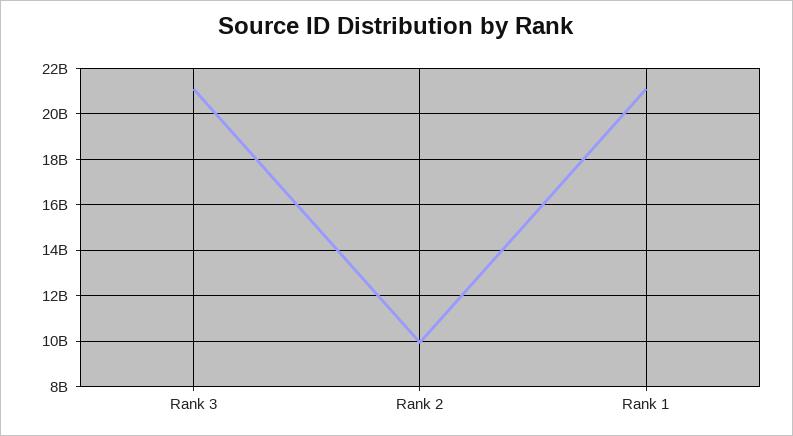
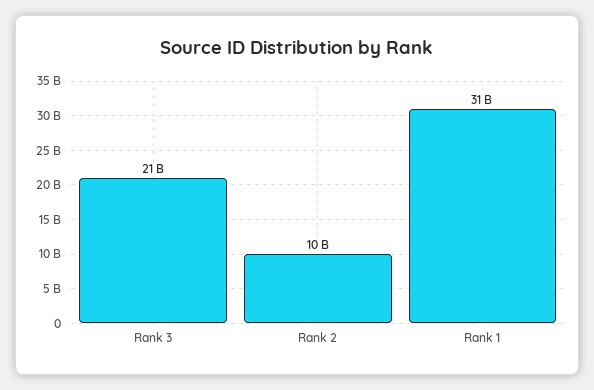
  {
    "Rank 3": 21000000000,
    "Rank 2": 10000000000,
-   "Rank 1": 21000000000
+   "Rank 1": 31000000000
  }

